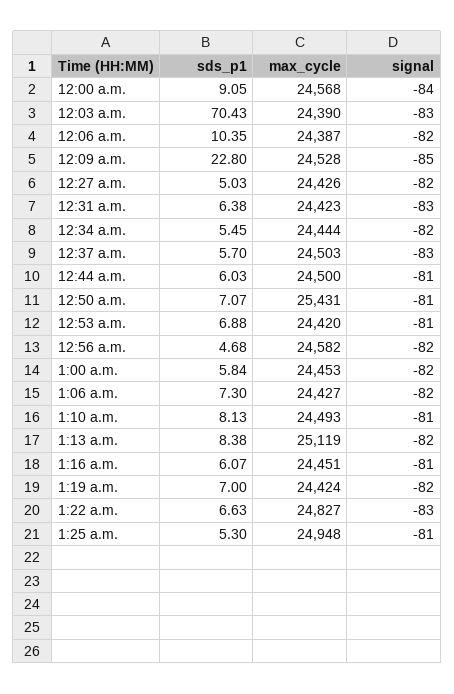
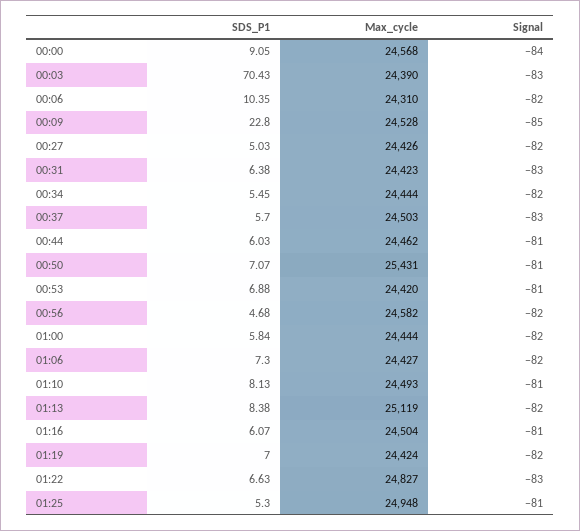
  {
    "sds_p1": {
      "12:00 a.m.": 9.05,
      "12:03 a.m.": 70.43,
      "12:06 a.m.": 10.35,
      "12:09 a.m.": 22.8,
      "12:27 a.m.": 5.03,
      "12:31 a.m.": 6.38,
      "12:34 a.m.": 5.45,
      "12:37 a.m.": 5.7,
      "12:44 a.m.": 6.03,
      "12:50 a.m.": 7.07,
      "12:53 a.m.": 6.88,
      "12:56 a.m.": 4.68,
      "1:00 a.m.": 5.84,
      "1:06 a.m.": 7.3,
      "1:10 a.m.": 8.13,
      "1:13 a.m.": 8.38,
      "1:16 a.m.": 6.07,
      "1:19 a.m.": 7,
      "1:22 a.m.": 6.63,
      "1:25 a.m.": 5.3
    },
    "max_cycle": {
      "12:00 a.m.": 24568,
      "12:03 a.m.": 24390,
-     "12:06 a.m.": 24387,
+     "12:06 a.m.": 24310,
      "12:09 a.m.": 24528,
      "12:27 a.m.": 24426,
      "12:31 a.m.": 24423,
      "12:34 a.m.": 24444,
      "12:37 a.m.": 24503,
-     "12:44 a.m.": 24500,
+     "12:44 a.m.": 24462,
      "12:50 a.m.": 25431,
      "12:53 a.m.": 24420,
      "12:56 a.m.": 24582,
-     "1:00 a.m.": 24453,
+     "1:00 a.m.": 24444,
      "1:06 a.m.": 24427,
      "1:10 a.m.": 24493,
      "1:13 a.m.": 25119,
-     "1:16 a.m.": 24451,
+     "1:16 a.m.": 24504,
      "1:19 a.m.": 24424,
      "1:22 a.m.": 24827,
      "1:25 a.m.": 24948
    },
    "signal": {
      "12:00 a.m.": -84,
      "12:03 a.m.": -83,
      "12:06 a.m.": -82,
      "12:09 a.m.": -85,
      "12:27 a.m.": -82,
      "12:31 a.m.": -83,
      "12:34 a.m.": -82,
      "12:37 a.m.": -83,
      "12:44 a.m.": -81,
      "12:50 a.m.": -81,
      "12:53 a.m.": -81,
      "12:56 a.m.": -82,
      "1:00 a.m.": -82,
      "1:06 a.m.": -82,
      "1:10 a.m.": -81,
      "1:13 a.m.": -82,
      "1:16 a.m.": -81,
      "1:19 a.m.": -82,
      "1:22 a.m.": -83,
      "1:25 a.m.": -81
    }
  }

